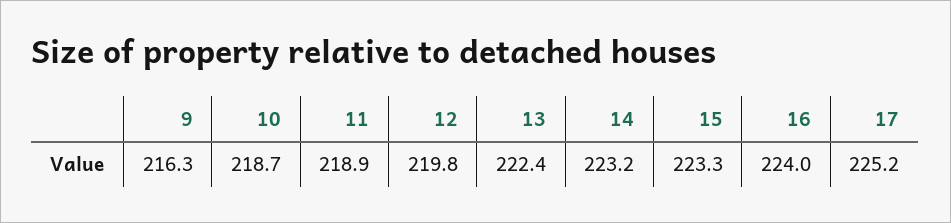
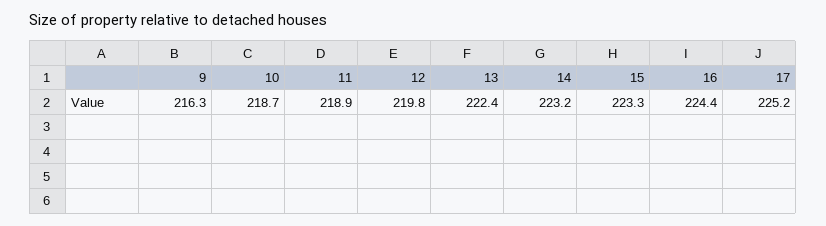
  {
    "9": 216.3,
    "10": 218.7,
    "11": 218.9,
    "12": 219.8,
    "13": 222.4,
    "14": 223.2,
    "15": 223.3,
-   "16": 224,
+   "16": 224.4,
    "17": 225.2
  }

